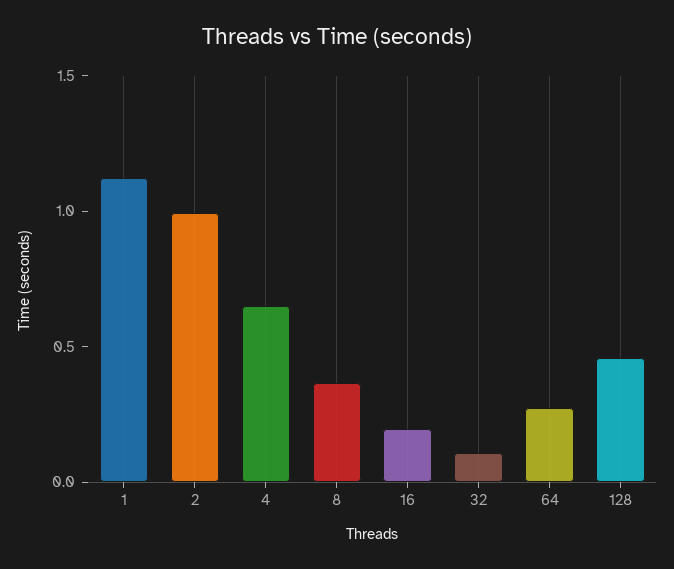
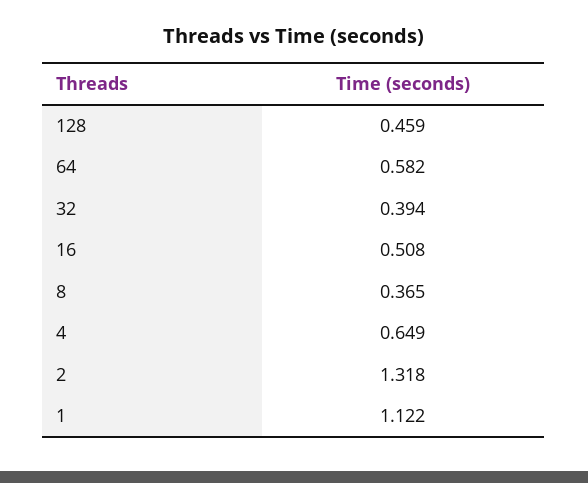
  {
    "1": 1.122,
-   "2": 1,
+   "2": 1.318,
    "4": 0.649,
    "8": 0.365,
-   "16": 0.2,
+   "16": 0.508,
-   "32": 0.1,
+   "32": 0.394,
-   "64": 0.3,
+   "64": 0.582,
    "128": 0.459
  }

